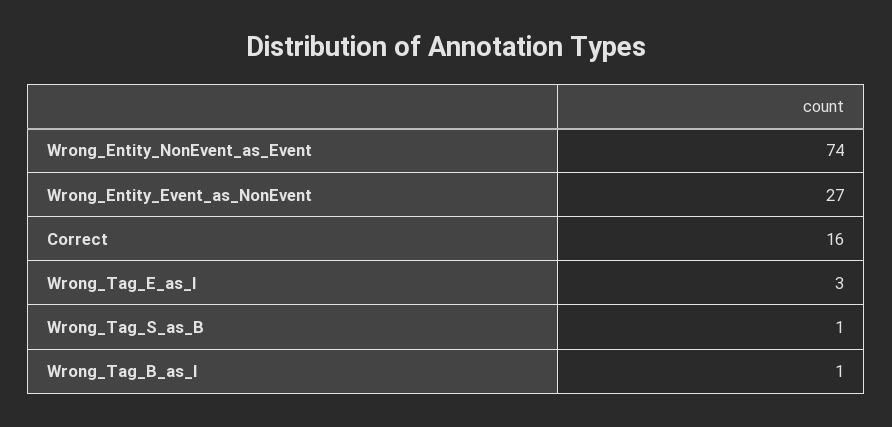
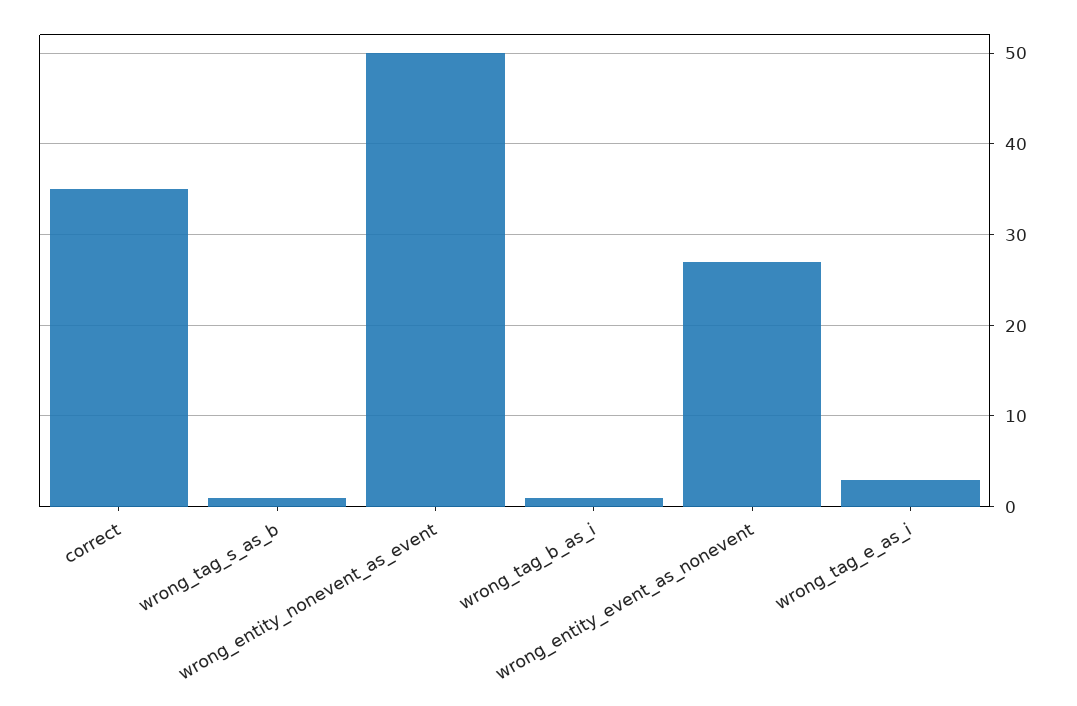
  {
-   "Wrong_Entity_NonEvent_as_Event": 74,
+   "Wrong_Entity_NonEvent_as_Event": 50,
    "Wrong_Entity_Event_as_NonEvent": 27,
-   "Correct": 16,
+   "Correct": 35,
    "Wrong_Tag_E_as_I": 3,
    "Wrong_Tag_S_as_B": 1,
    "Wrong_Tag_B_as_I": 1
  }

